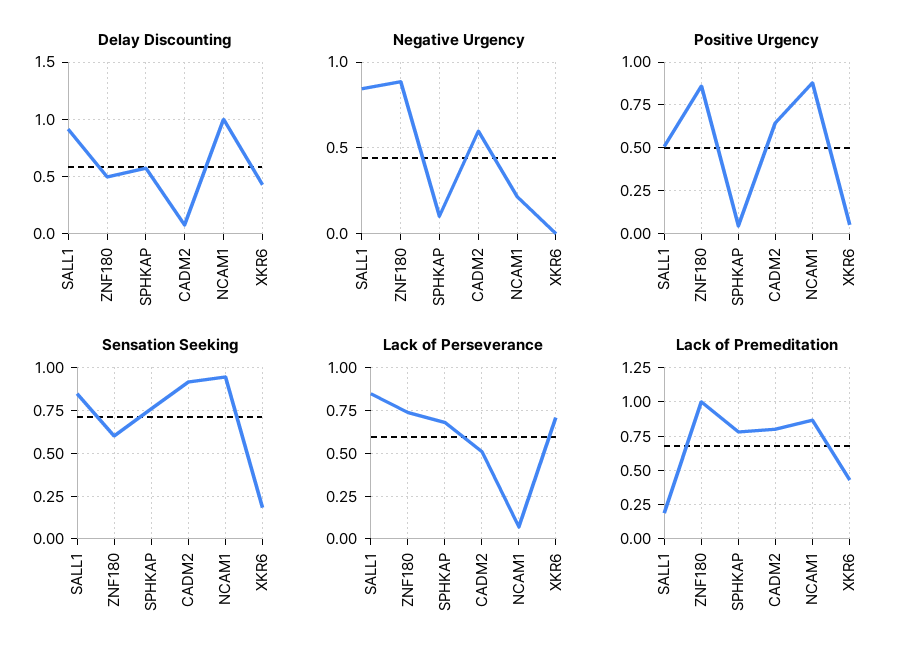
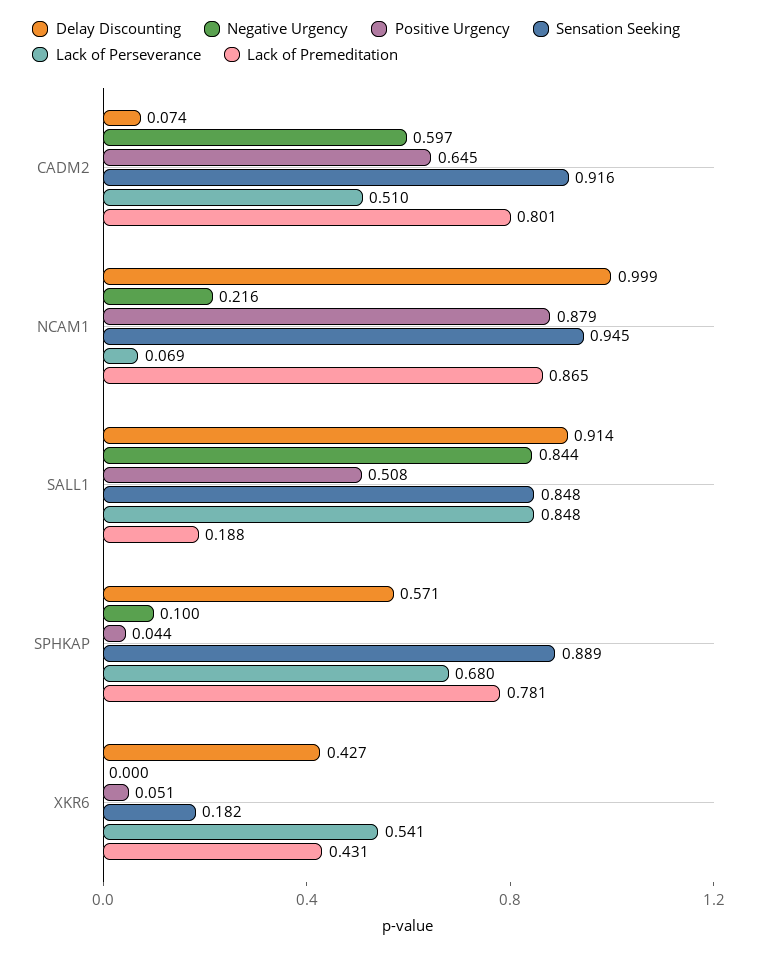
  {
    "Delay Discounting": {
      "SALL1": 0.914,
-     "ZNF180": 0.5,
      "SPHKAP": 0.571,
      "CADM2": 0.074,
      "NCAM1": 0.999,
      "XKR6": 0.427
    },
    "Negative Urgency": {
      "SALL1": 0.844,
-     "ZNF180": 0.9,
      "SPHKAP": 0.1,
      "CADM2": 0.597,
      "NCAM1": 0.216,
      "XKR6": 0
    },
    "Positive Urgency": {
      "SALL1": 0.508,
-     "ZNF180": 0.85,
      "SPHKAP": 0.044,
      "CADM2": 0.645,
      "NCAM1": 0.879,
      "XKR6": 0.051
    },
    "Sensation Seeking": {
      "SALL1": 0.848,
-     "ZNF180": 0.6,
-     "SPHKAP": 0.75,
+     "SPHKAP": 0.889,
      "CADM2": 0.916,
      "NCAM1": 0.945,
      "XKR6": 0.182
    },
    "Lack of Perseverance": {
      "SALL1": 0.848,
-     "ZNF180": 0.75,
      "SPHKAP": 0.68,
      "CADM2": 0.51,
      "NCAM1": 0.069,
-     "XKR6": 0.7
+     "XKR6": 0.541
    },
    "Lack of Premeditation": {
      "SALL1": 0.188,
-     "ZNF180": 1,
      "SPHKAP": 0.781,
      "CADM2": 0.801,
      "NCAM1": 0.865,
      "XKR6": 0.431
    }
  }

